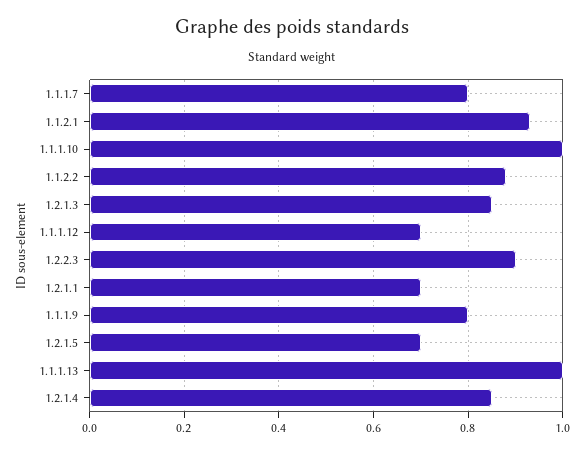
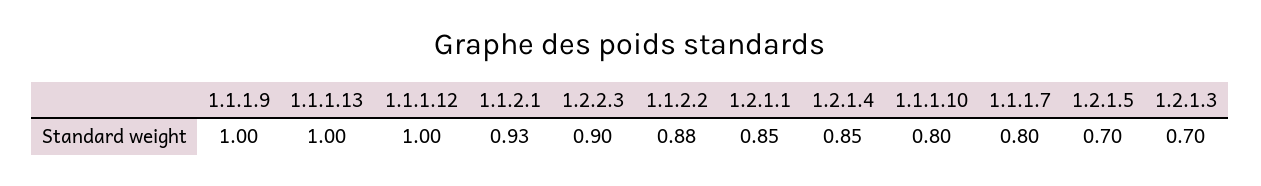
  {
    "1.1.1.7": 0.8,
    "1.1.2.1": 0.93,
-   "1.1.1.10": 1,
+   "1.1.1.10": 0.8,
    "1.1.2.2": 0.88,
-   "1.2.1.3": 0.85,
+   "1.2.1.3": 0.7,
-   "1.1.1.12": 0.7,
+   "1.1.1.12": 1,
    "1.2.2.3": 0.9,
-   "1.2.1.1": 0.7,
+   "1.2.1.1": 0.85,
-   "1.1.1.9": 0.8,
+   "1.1.1.9": 1,
    "1.2.1.5": 0.7,
    "1.1.1.13": 1,
    "1.2.1.4": 0.85
  }

